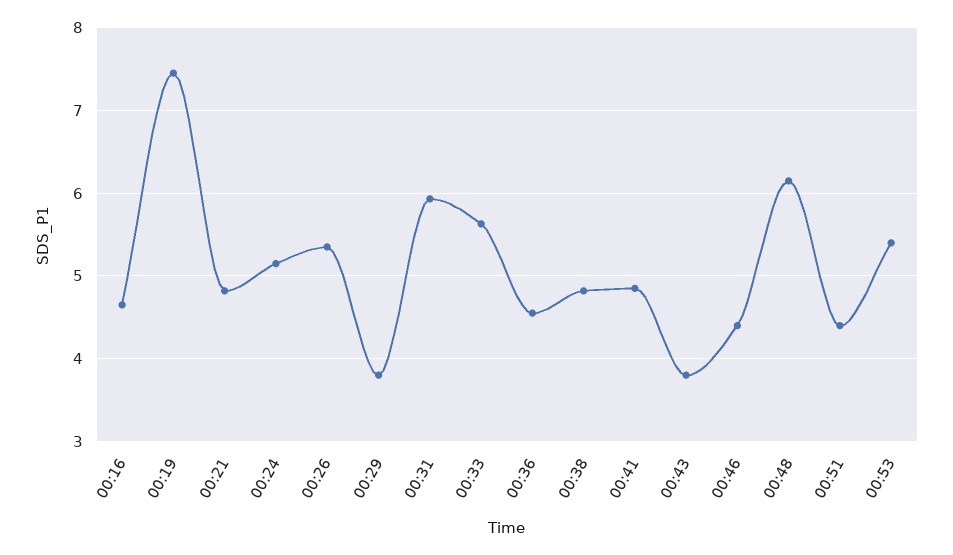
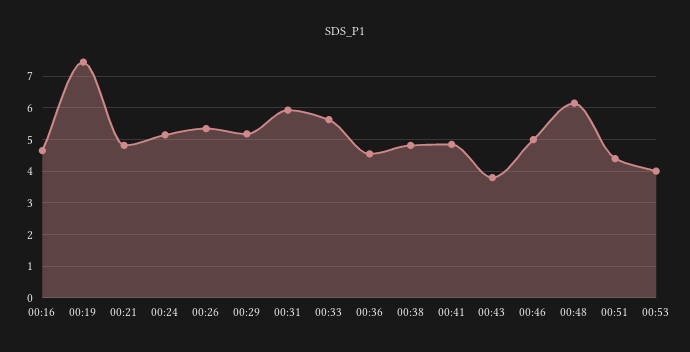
  {
    "00:16": 4.7,
    "00:19": 7.5,
    "00:21": 4.8,
    "00:24": 5.2,
    "00:26": 5.4,
-   "00:29": 3.8,
+   "00:29": 5.2,
    "00:31": 5.9,
    "00:33": 5.6,
    "00:36": 4.6,
    "00:38": 4.8,
    "00:41": 4.9,
    "00:43": 3.8,
-   "00:46": 4.4,
+   "00:46": 5,
    "00:48": 6.2,
    "00:51": 4.4,
-   "00:53": 5.4
+   "00:53": 4
  }

